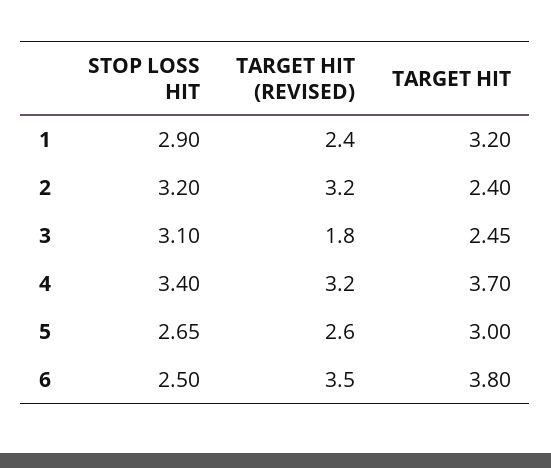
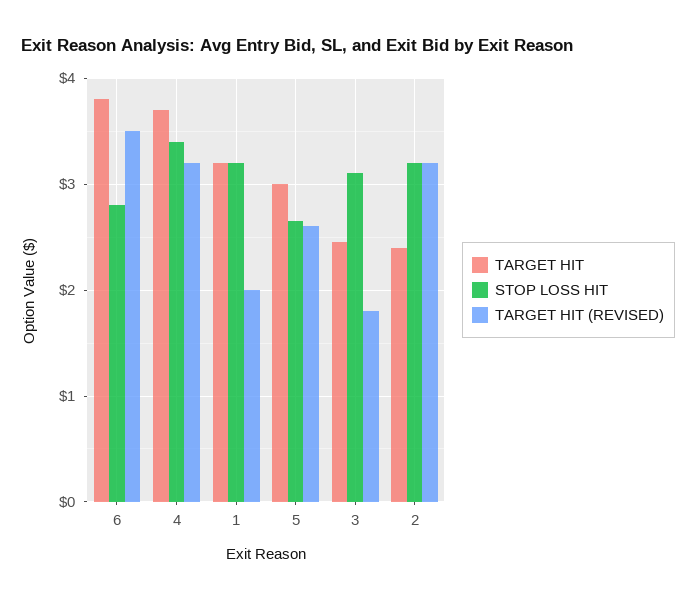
  {
    "STOP LOSS HIT": {
-     "1": 2.9,
+     "1": 3.2,
      "2": 3.2,
      "3": 3.1,
      "4": 3.4,
      "5": 2.65,
-     "6": 2.5
+     "6": 2.8
    },
    "TARGET HIT (REVISED)": {
-     "1": 2.4,
+     "1": 2,
      "2": 3.2,
      "3": 1.8,
      "4": 3.2,
      "5": 2.6,
      "6": 3.5
    },
    "TARGET HIT": {
      "1": 3.2,
      "2": 2.4,
      "3": 2.45,
      "4": 3.7,
      "5": 3,
      "6": 3.8
    }
  }

